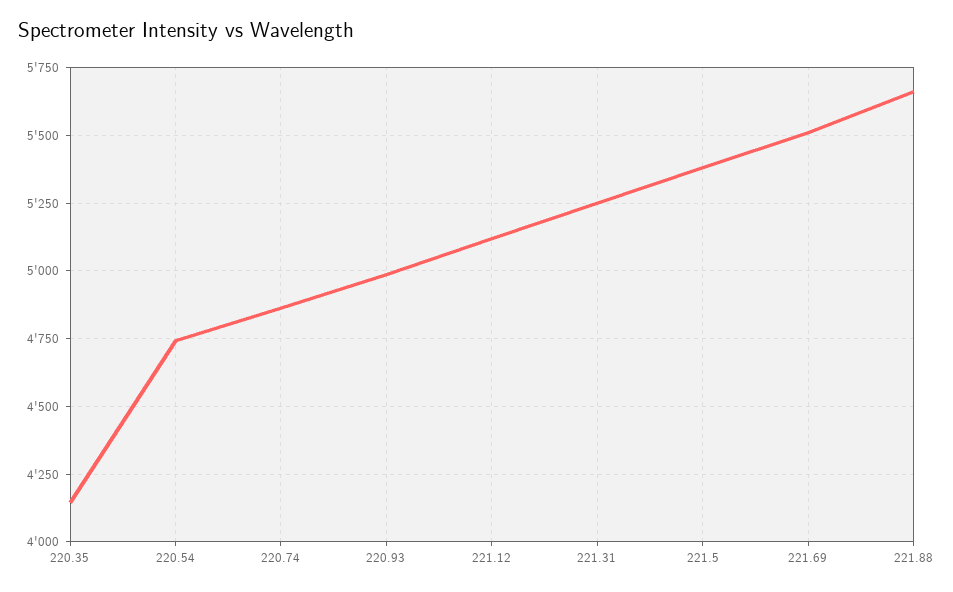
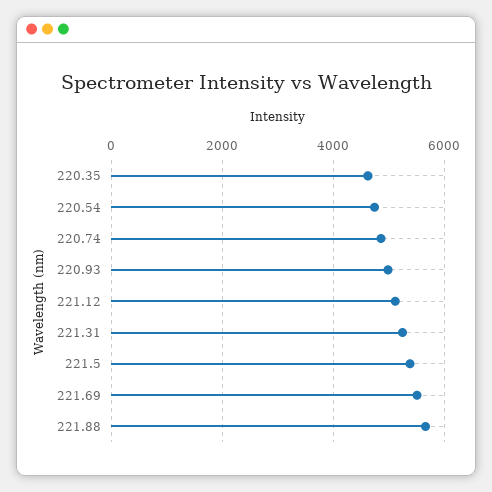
  {
-   "220.35": 4150,
+   "220.35": 4600,
    "220.54": 4750,
    "220.74": 4850,
    "220.93": 4975,
    "221.12": 5125,
    "221.31": 5250,
    "221.5": 5375,
    "221.69": 5500,
    "221.88": 5650
  }

